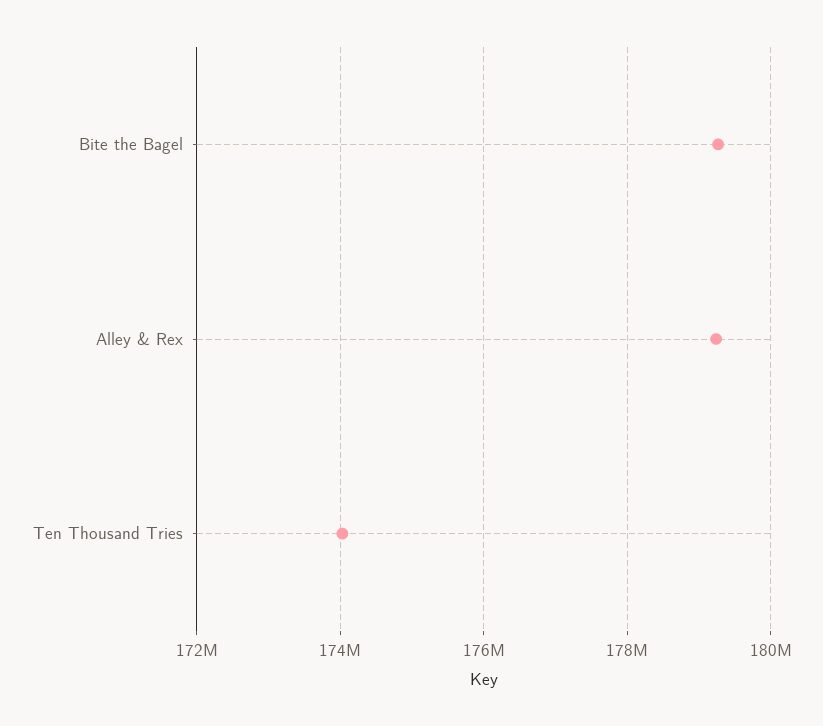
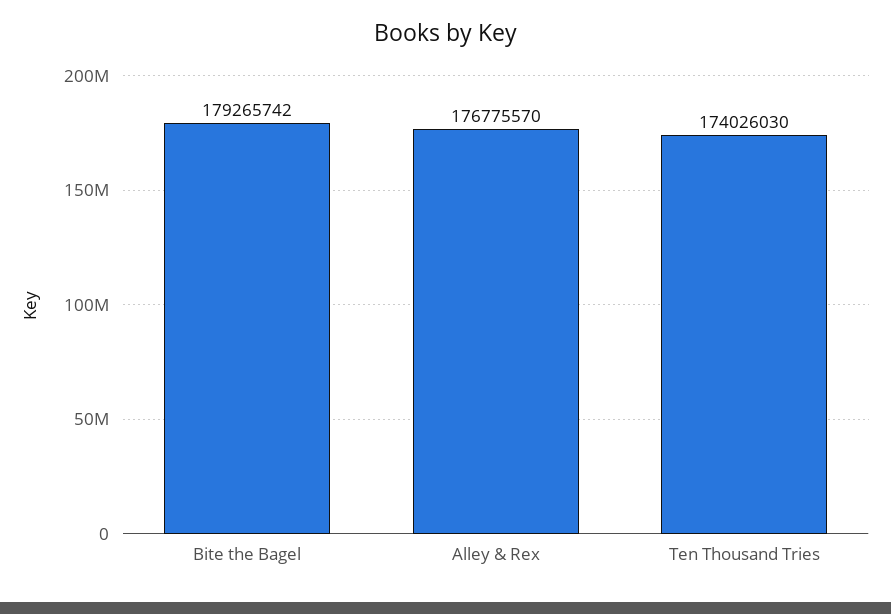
  {
    "Bite the Bagel": 179265742,
-   "Alley & Rex": 179200000,
+   "Alley & Rex": 176775570,
    "Ten Thousand Tries": 174026030
  }

